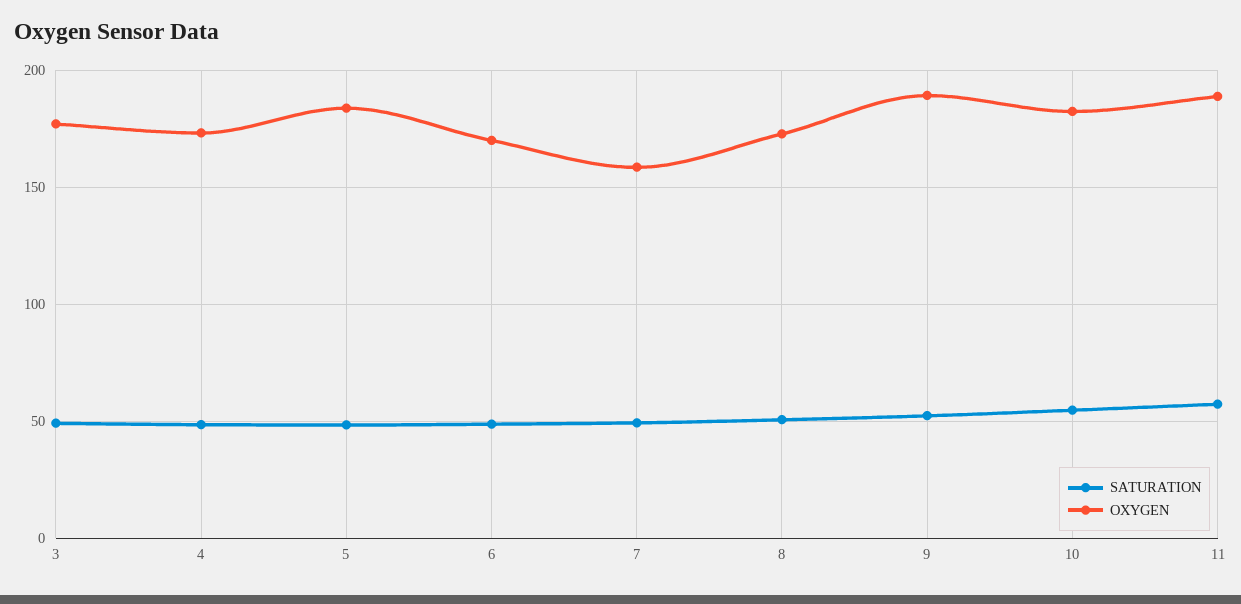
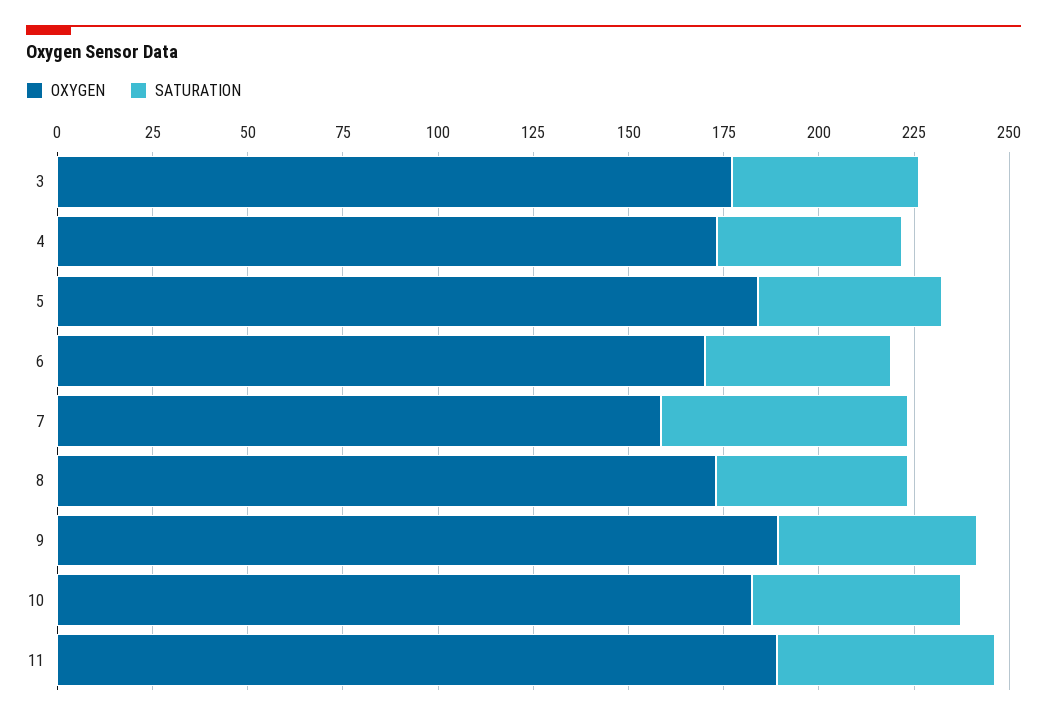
  {
    "SATURATION": {
      "3": 50,
      "4": 50,
      "5": 50,
      "6": 50,
-     "7": 50,
+     "7": 65,
      "8": 50,
      "9": 50,
      "10": 55,
      "11": 55
    },
    "OXYGEN": {
      "3": 175,
      "4": 175,
      "5": 185,
      "6": 170,
      "7": 160,
      "8": 175,
      "9": 190,
      "10": 185,
      "11": 190
    }
  }

